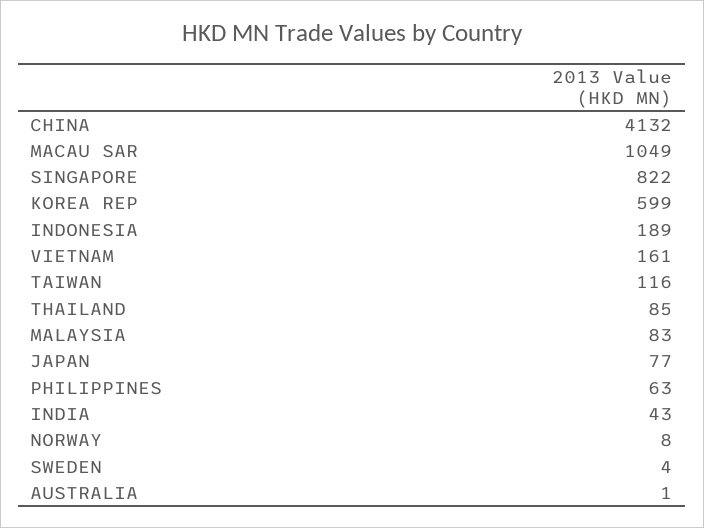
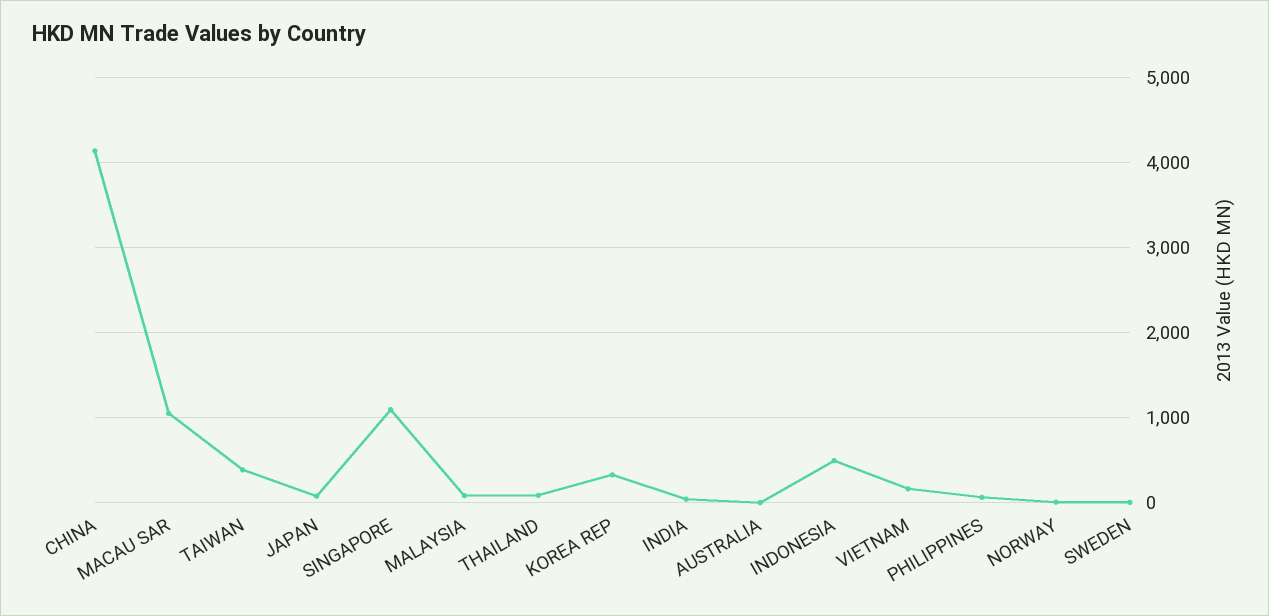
  {
    "CHINA": 4132,
    "MACAU SAR": 1049,
-   "SINGAPORE": 822,
+   "SINGAPORE": 1100,
-   "KOREA REP": 599,
+   "KOREA REP": 300,
-   "INDONESIA": 189,
+   "INDONESIA": 500,
    "VIETNAM": 161,
-   "TAIWAN": 116,
+   "TAIWAN": 400,
    "THAILAND": 85,
    "MALAYSIA": 83,
    "JAPAN": 77,
    "PHILIPPINES": 63,
    "INDIA": 43,
    "NORWAY": 8,
    "SWEDEN": 4,
    "AUSTRALIA": 1
  }

